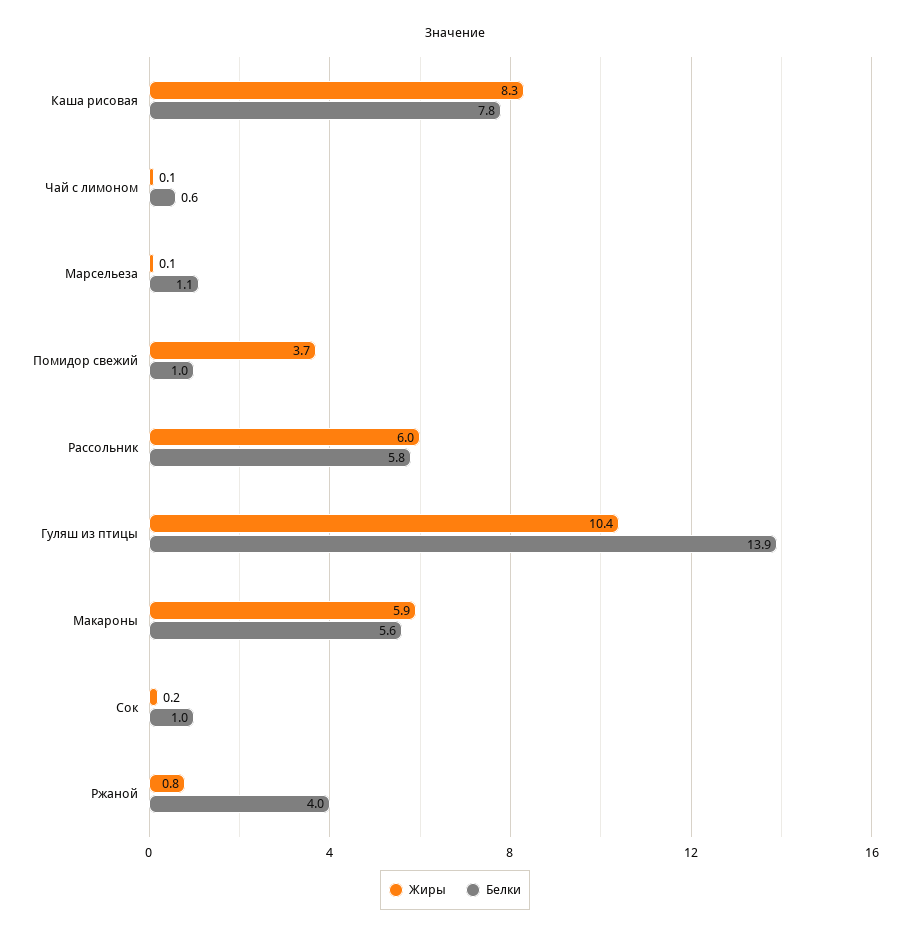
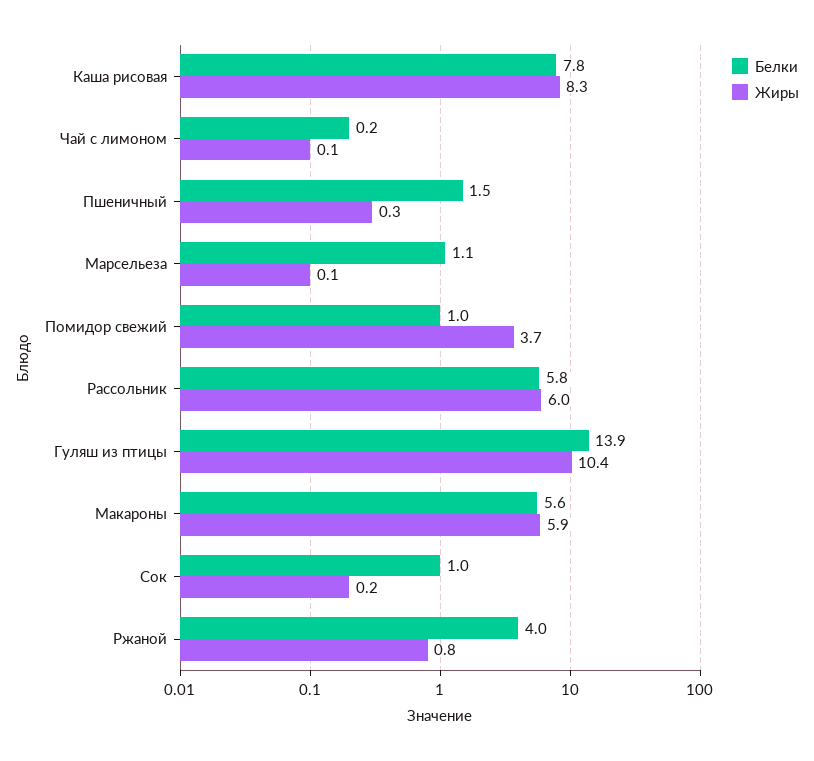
  {
    "Жиры": {
      "Каша рисовая": 8.3,
      "Чай с лимоном": 0.1,
      "Марсельеза": 0.1,
      "Помидор свежий": 3.7,
      "Рассольник": 6,
      "Гуляш из птицы": 10.4,
      "Макароны": 5.9,
      "Сок": 0.2,
-     "Ржаной": 0.8
+     "Ржаной": 0.8,
+     "Пшеничный": 0.3
    },
    "Белки": {
      "Каша рисовая": 7.8,
-     "Чай с лимоном": 0.6,
+     "Чай с лимоном": 0.2,
      "Марсельеза": 1.1,
      "Помидор свежий": 1,
      "Рассольник": 5.8,
      "Гуляш из птицы": 13.9,
      "Макароны": 5.6,
      "Сок": 1,
-     "Ржаной": 4
+     "Ржаной": 4,
+     "Пшеничный": 1.5
    }
  }

